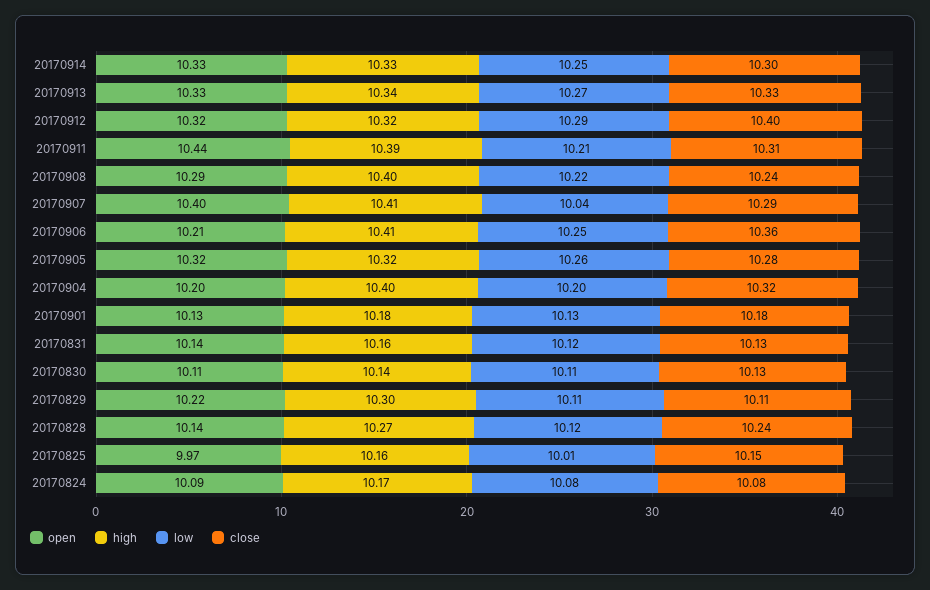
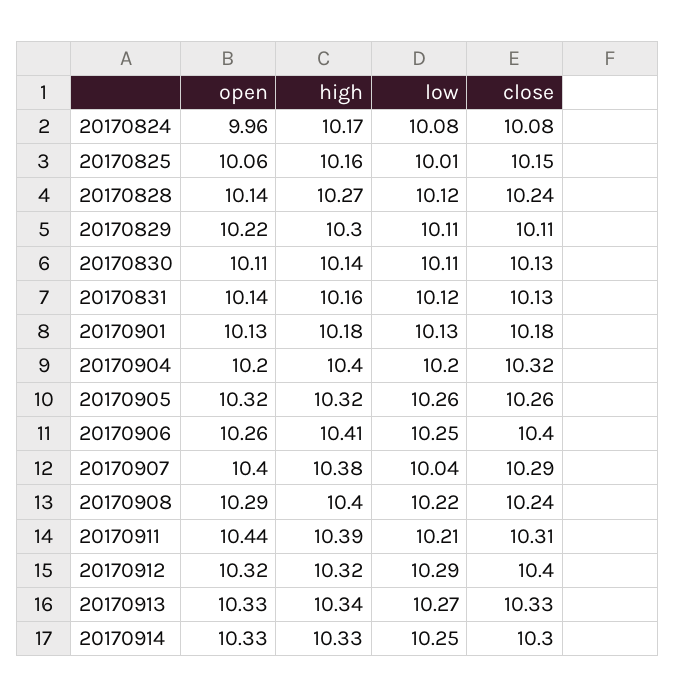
  {
    "open": {
      "20170914": 10.33,
      "20170913": 10.33,
      "20170912": 10.32,
      "20170911": 10.44,
      "20170908": 10.29,
      "20170907": 10.4,
-     "20170906": 10.21,
+     "20170906": 10.26,
      "20170905": 10.32,
      "20170904": 10.2,
      "20170901": 10.13,
      "20170831": 10.14,
      "20170830": 10.11,
      "20170829": 10.22,
      "20170828": 10.14,
-     "20170825": 9.97,
+     "20170825": 10.06,
-     "20170824": 10.09
+     "20170824": 9.96
    },
    "high": {
      "20170914": 10.33,
      "20170913": 10.34,
      "20170912": 10.32,
      "20170911": 10.39,
      "20170908": 10.4,
-     "20170907": 10.41,
+     "20170907": 10.38,
      "20170906": 10.41,
      "20170905": 10.32,
      "20170904": 10.4,
      "20170901": 10.18,
      "20170831": 10.16,
      "20170830": 10.14,
      "20170829": 10.3,
      "20170828": 10.27,
      "20170825": 10.16,
      "20170824": 10.17
    },
    "low": {
      "20170914": 10.25,
      "20170913": 10.27,
      "20170912": 10.29,
      "20170911": 10.21,
      "20170908": 10.22,
      "20170907": 10.04,
      "20170906": 10.25,
      "20170905": 10.26,
      "20170904": 10.2,
      "20170901": 10.13,
      "20170831": 10.12,
      "20170830": 10.11,
      "20170829": 10.11,
      "20170828": 10.12,
      "20170825": 10.01,
      "20170824": 10.08
    },
    "close": {
      "20170914": 10.3,
      "20170913": 10.33,
      "20170912": 10.4,
      "20170911": 10.31,
      "20170908": 10.24,
      "20170907": 10.29,
-     "20170906": 10.36,
+     "20170906": 10.4,
-     "20170905": 10.28,
+     "20170905": 10.26,
      "20170904": 10.32,
      "20170901": 10.18,
      "20170831": 10.13,
      "20170830": 10.13,
      "20170829": 10.11,
      "20170828": 10.24,
      "20170825": 10.15,
      "20170824": 10.08
    }
  }

